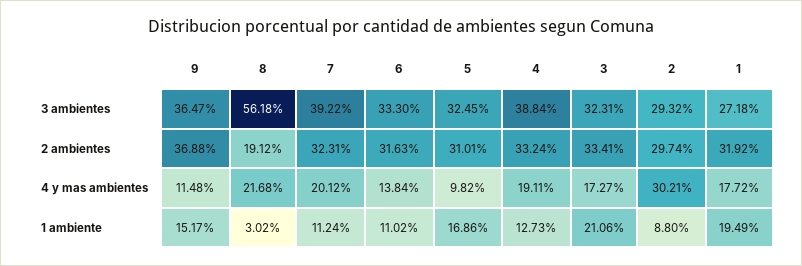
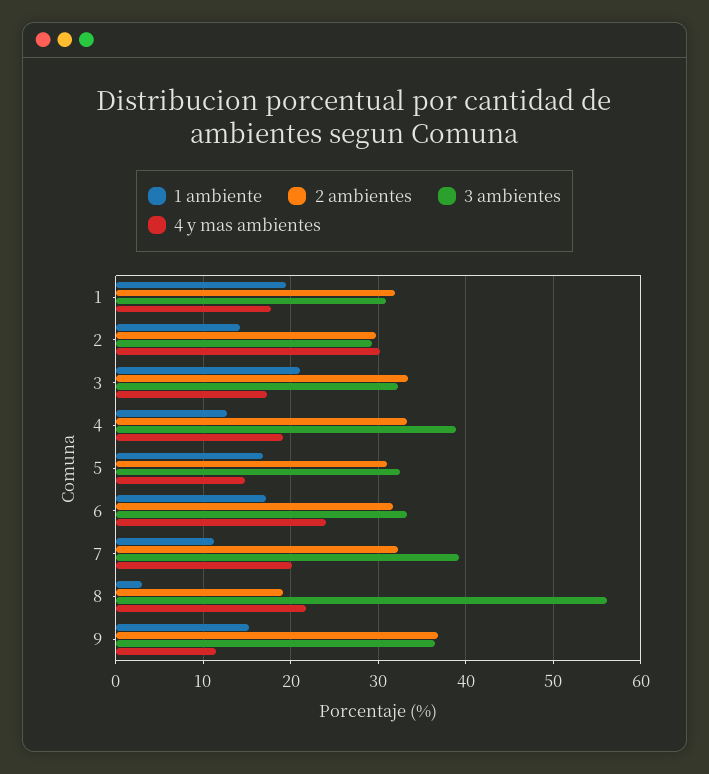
  {
    "3 ambientes": {
      "9": 36.47,
      "8": 56.18,
      "7": 39.22,
      "6": 33.3,
      "5": 32.45,
      "4": 38.84,
      "3": 32.31,
      "2": 29.32,
-     "1": 27.18
+     "1": 31
    },
    "2 ambientes": {
      "9": 36.88,
      "8": 19.12,
      "7": 32.31,
      "6": 31.63,
      "5": 31.01,
      "4": 33.24,
      "3": 33.41,
      "2": 29.74,
      "1": 31.92
    },
    "4 y mas ambientes": {
      "9": 11.48,
      "8": 21.68,
      "7": 20.12,
-     "6": 13.84,
+     "6": 24,
-     "5": 9.82,
+     "5": 15,
      "4": 19.11,
      "3": 17.27,
      "2": 30.21,
      "1": 17.72
    },
    "1 ambiente": {
      "9": 15.17,
      "8": 3.02,
      "7": 11.24,
-     "6": 11.02,
+     "6": 17,
      "5": 16.86,
      "4": 12.73,
      "3": 21.06,
-     "2": 8.8,
+     "2": 14,
      "1": 19.49
    }
  }

